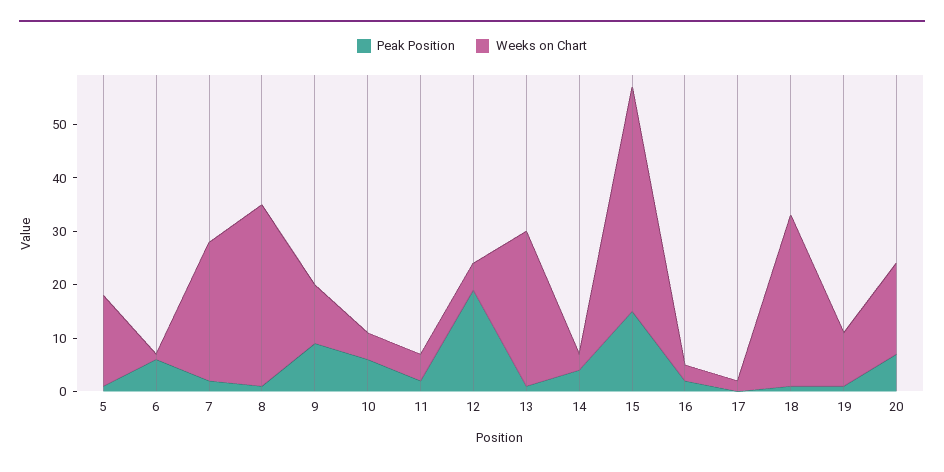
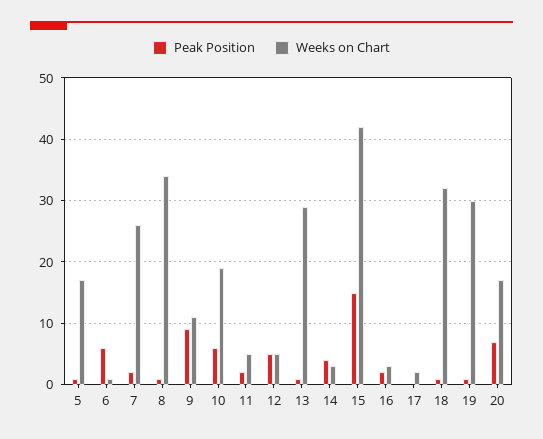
  {
    "Peak Position": {
      "5": 1,
      "6": 6,
      "7": 2,
      "8": 1,
      "9": 9,
      "10": 6,
      "11": 2,
-     "12": 20,
+     "12": 5,
      "13": 1,
      "14": 4,
      "15": 15,
      "16": 2,
      "17": 0,
      "18": 1,
      "19": 1,
      "20": 7
    },
    "Weeks on Chart": {
      "5": 17,
      "6": 1,
      "7": 26,
      "8": 34,
      "9": 11,
-     "10": 5,
+     "10": 19,
      "11": 5,
      "12": 5,
      "13": 29,
      "14": 3,
      "15": 42,
      "16": 3,
      "17": 2,
      "18": 32,
-     "19": 10,
+     "19": 30,
      "20": 17
    }
  }

